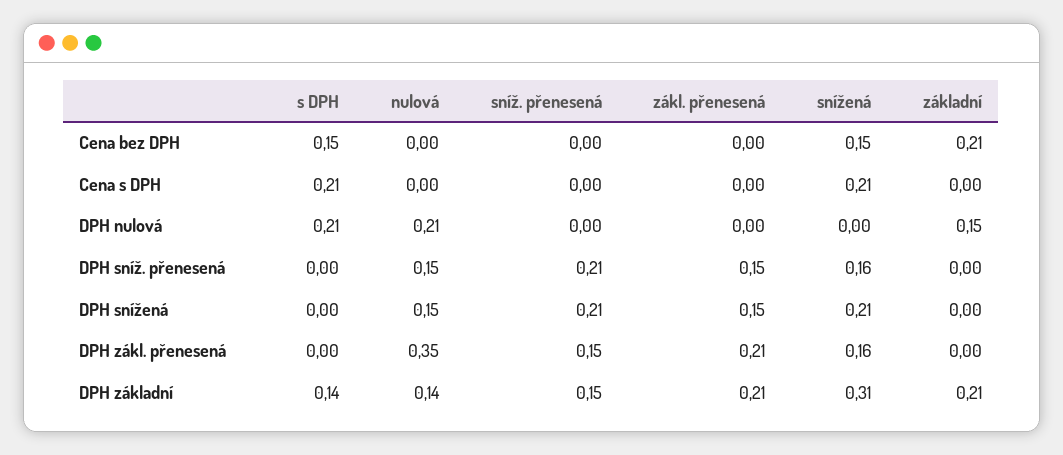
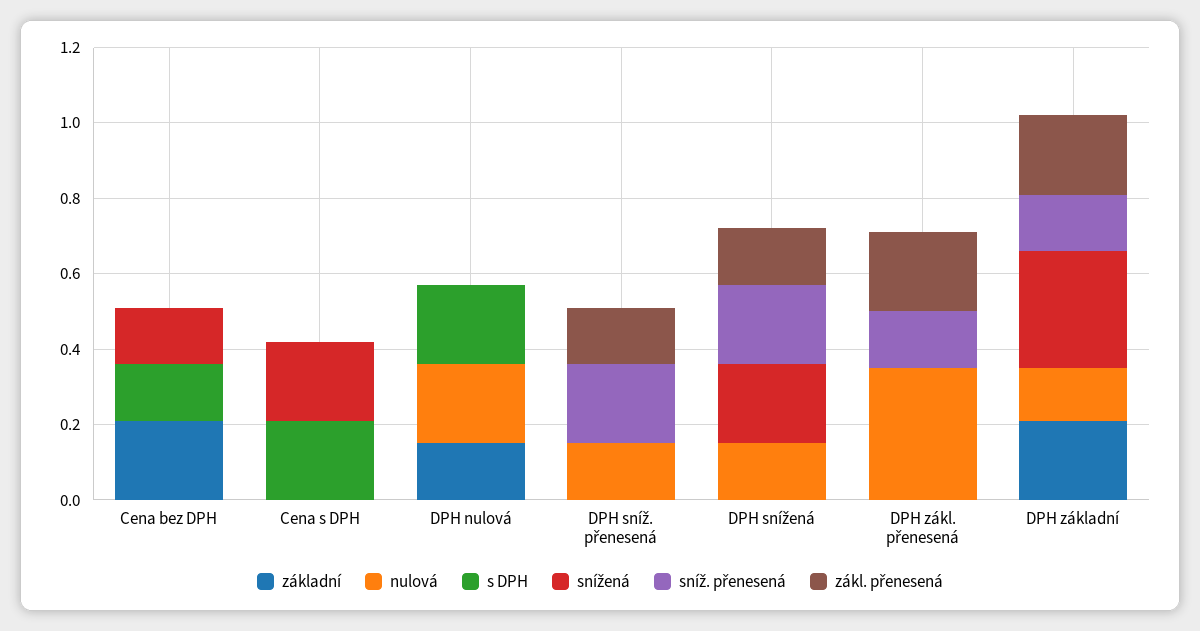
  {
    "s DPH": {
      "Cena bez DPH": 0.15,
      "Cena s DPH": 0.21,
      "DPH nulová": 0.21,
      "DPH sníž. přenesená": 0,
      "DPH snížená": 0,
      "DPH zákl. přenesená": 0,
-     "DPH základní": 0.14
+     "DPH základní": 0
    },
    "nulová": {
      "Cena bez DPH": 0,
      "Cena s DPH": 0,
      "DPH nulová": 0.21,
      "DPH sníž. přenesená": 0.15,
      "DPH snížená": 0.15,
      "DPH zákl. přenesená": 0.35,
      "DPH základní": 0.14
    },
    "sníž. přenesená": {
      "Cena bez DPH": 0,
      "Cena s DPH": 0,
      "DPH nulová": 0,
      "DPH sníž. přenesená": 0.21,
      "DPH snížená": 0.21,
      "DPH zákl. přenesená": 0.15,
      "DPH základní": 0.15
    },
    "zákl. přenesená": {
      "Cena bez DPH": 0,
      "Cena s DPH": 0,
      "DPH nulová": 0,
      "DPH sníž. přenesená": 0.15,
      "DPH snížená": 0.15,
      "DPH zákl. přenesená": 0.21,
      "DPH základní": 0.21
    },
    "snížená": {
      "Cena bez DPH": 0.15,
      "Cena s DPH": 0.21,
      "DPH nulová": 0,
-     "DPH sníž. přenesená": 0.16,
+     "DPH sníž. přenesená": 0,
      "DPH snížená": 0.21,
-     "DPH zákl. přenesená": 0.16,
+     "DPH zákl. přenesená": 0,
      "DPH základní": 0.31
    },
    "základní": {
      "Cena bez DPH": 0.21,
      "Cena s DPH": 0,
      "DPH nulová": 0.15,
      "DPH sníž. přenesená": 0,
      "DPH snížená": 0,
      "DPH zákl. přenesená": 0,
      "DPH základní": 0.21
    }
  }

